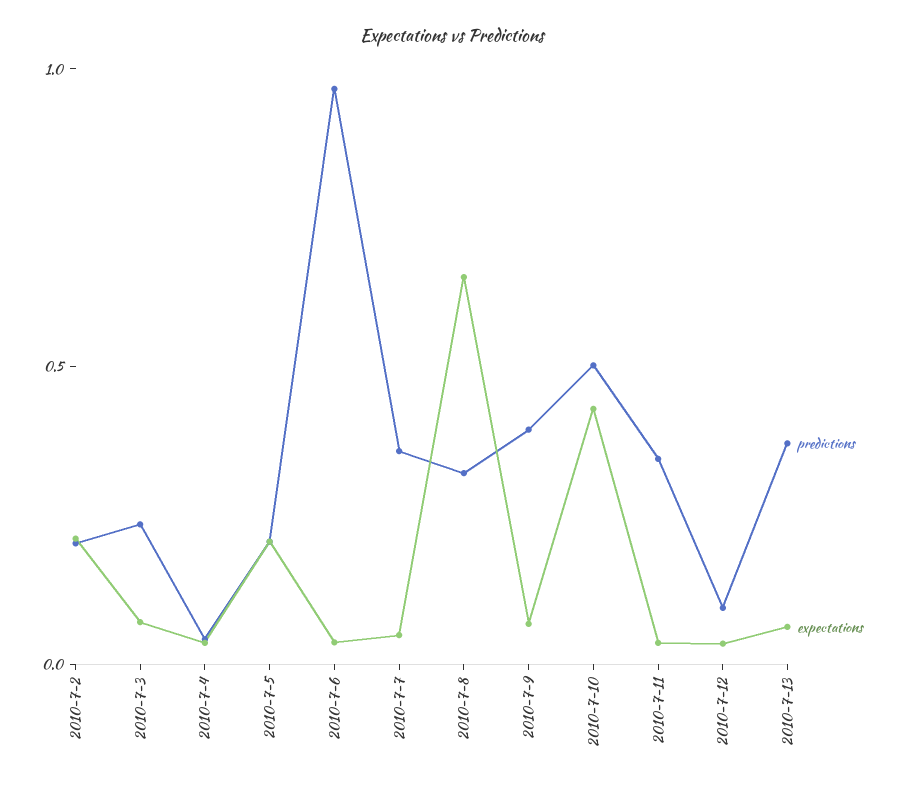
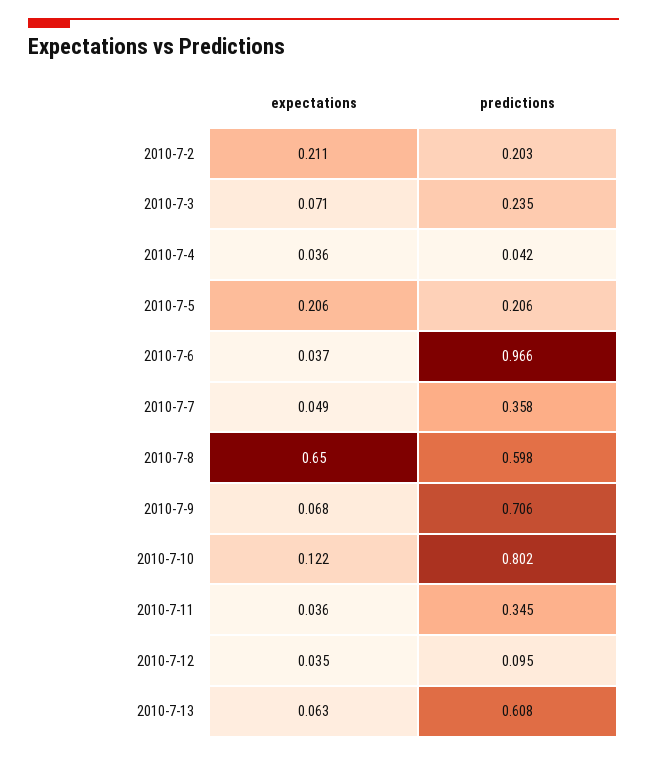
  {
    "predictions": {
      "2010-7-2": 0.203,
      "2010-7-3": 0.235,
      "2010-7-4": 0.042,
      "2010-7-5": 0.206,
      "2010-7-6": 0.966,
      "2010-7-7": 0.358,
-     "2010-7-8": 0.3,
+     "2010-7-8": 0.598,
-     "2010-7-9": 0.4,
+     "2010-7-9": 0.706,
-     "2010-7-10": 0.5,
+     "2010-7-10": 0.802,
      "2010-7-11": 0.345,
      "2010-7-12": 0.095,
-     "2010-7-13": 0.4
+     "2010-7-13": 0.608
    },
    "expectations": {
      "2010-7-2": 0.211,
      "2010-7-3": 0.071,
      "2010-7-4": 0.036,
      "2010-7-5": 0.206,
      "2010-7-6": 0.037,
      "2010-7-7": 0.049,
      "2010-7-8": 0.65,
      "2010-7-9": 0.068,
-     "2010-7-10": 0.4,
+     "2010-7-10": 0.122,
      "2010-7-11": 0.036,
      "2010-7-12": 0.035,
      "2010-7-13": 0.063
    }
  }

